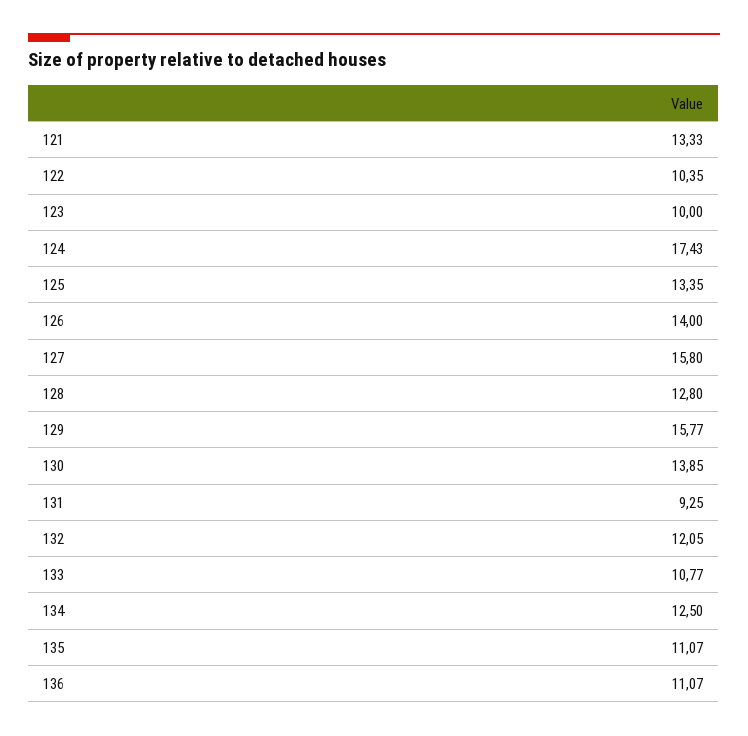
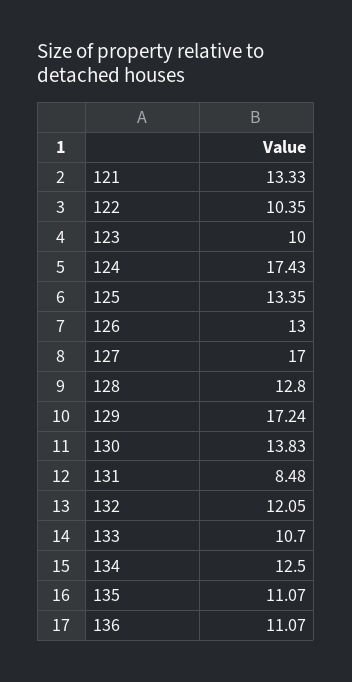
  {
    "121": 13.33,
    "122": 10.35,
    "123": 10,
    "124": 17.43,
    "125": 13.35,
-   "126": 14,
+   "126": 13,
-   "127": 15.8,
+   "127": 17,
    "128": 12.8,
-   "129": 15.77,
+   "129": 17.24,
-   "130": 13.85,
+   "130": 13.83,
-   "131": 9.25,
+   "131": 8.48,
    "132": 12.05,
-   "133": 10.77,
+   "133": 10.7,
    "134": 12.5,
    "135": 11.07,
    "136": 11.07
  }

